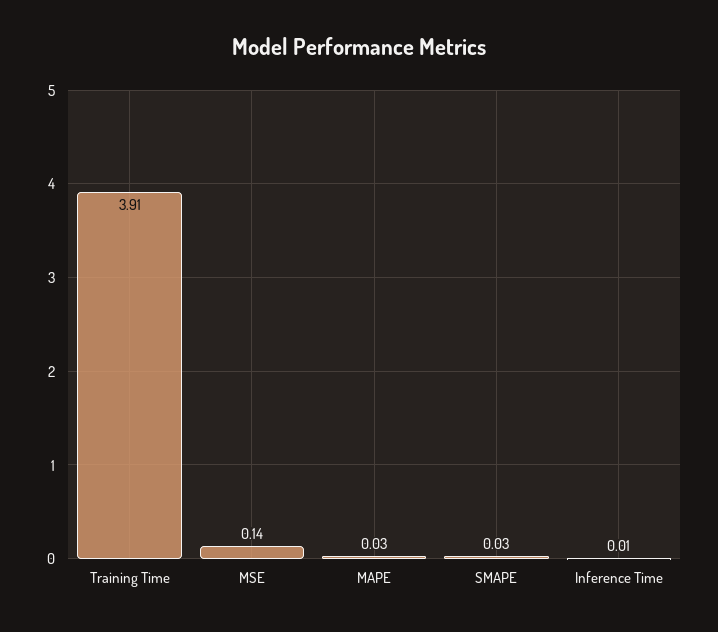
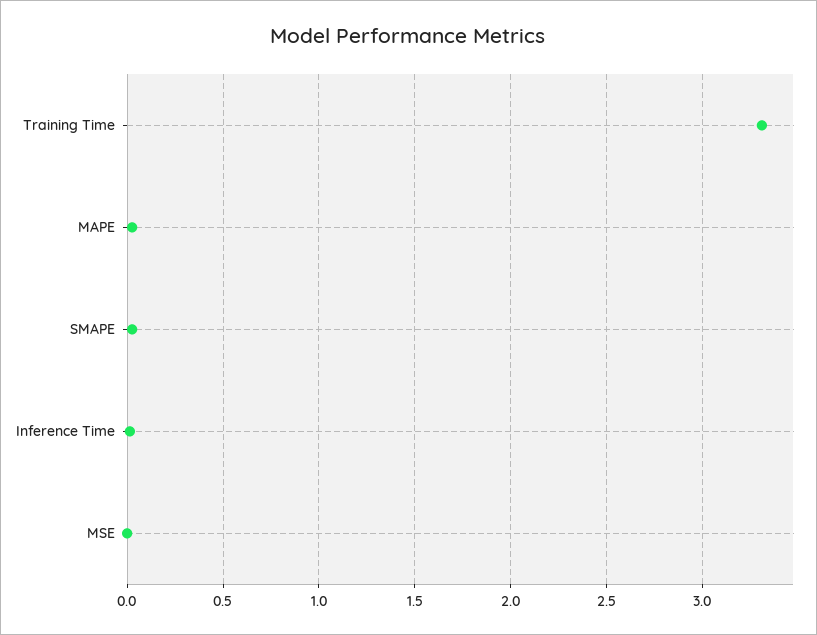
  {
-   "Training Time": 3.91,
+   "Training Time": 3.3,
-   "MSE": 0.14,
+   "MSE": 0,
    "MAPE": 0.03,
    "SMAPE": 0.03,
    "Inference Time": 0.01
  }

